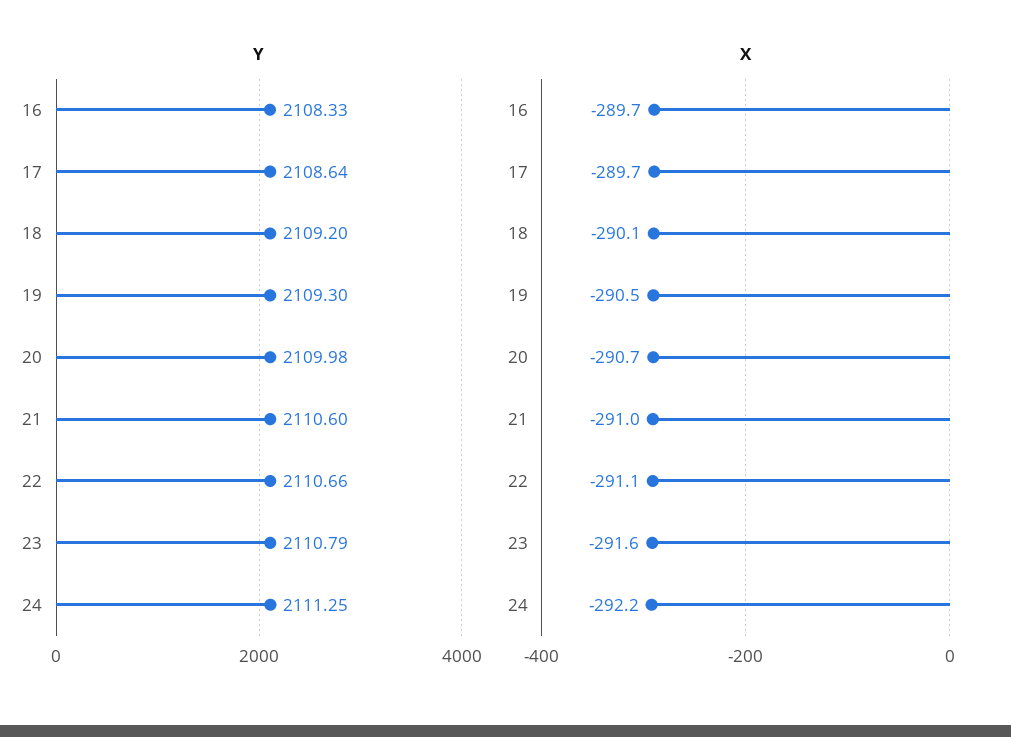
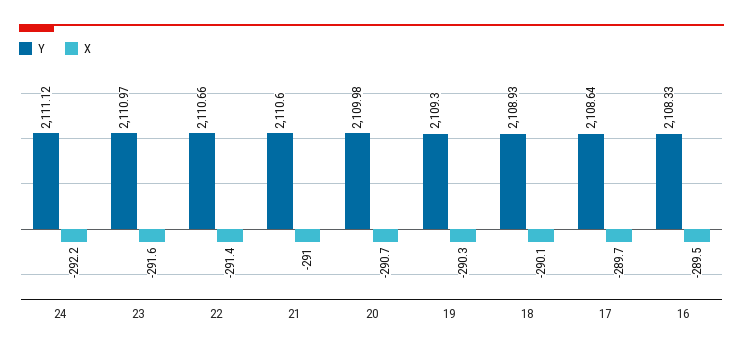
  {
    "Y": {
      "16": 2108.33,
      "17": 2108.64,
-     "18": 2109.2,
+     "18": 2108.93,
      "19": 2109.3,
      "20": 2109.98,
      "21": 2110.6,
      "22": 2110.66,
-     "23": 2110.79,
+     "23": 2110.97,
-     "24": 2111.25
+     "24": 2111.12
    },
    "X": {
-     "16": -289.7,
+     "16": -289.5,
      "17": -289.7,
      "18": -290.1,
-     "19": -290.5,
+     "19": -290.3,
      "20": -290.7,
      "21": -291,
-     "22": -291.1,
+     "22": -291.4,
      "23": -291.6,
      "24": -292.2
    }
  }

